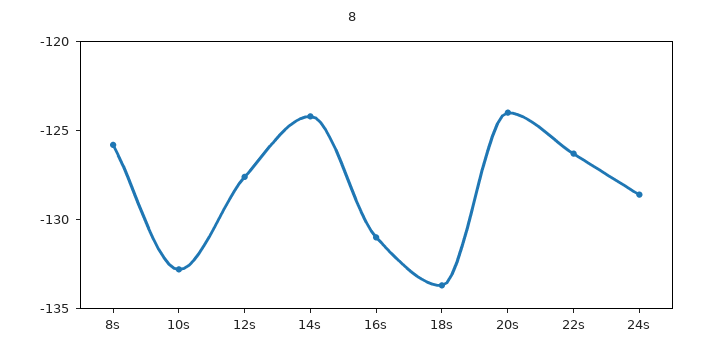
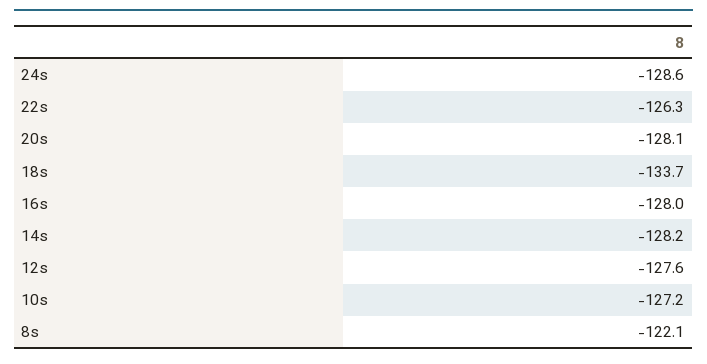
  {
-   "8s": -126,
+   "8s": -122.1,
-   "10s": -133,
+   "10s": -127.2,
    "12s": -127.6,
-   "14s": -124,
+   "14s": -128.2,
-   "16s": -131,
+   "16s": -128,
    "18s": -133.7,
-   "20s": -124,
+   "20s": -128.1,
    "22s": -126.3,
    "24s": -128.6
  }

